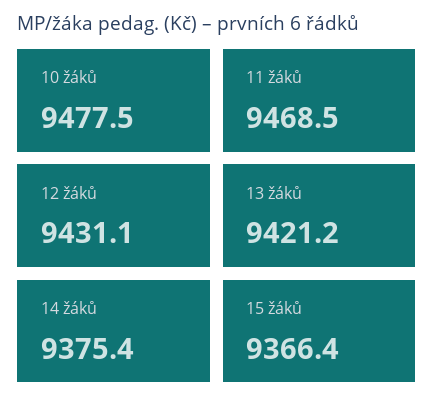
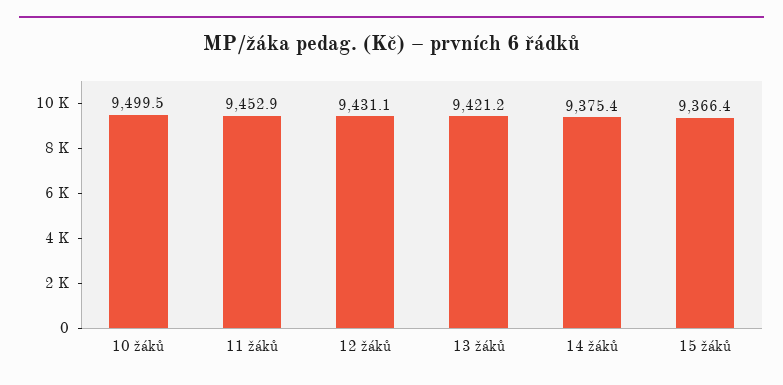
  {
-   "10 žáků": 9477.5,
+   "10 žáků": 9499.5,
-   "11 žáků": 9468.5,
+   "11 žáků": 9452.9,
    "12 žáků": 9431.1,
    "13 žáků": 9421.2,
    "14 žáků": 9375.4,
    "15 žáků": 9366.4
  }

